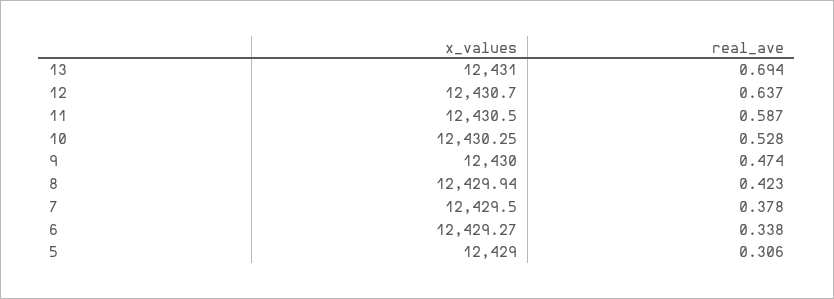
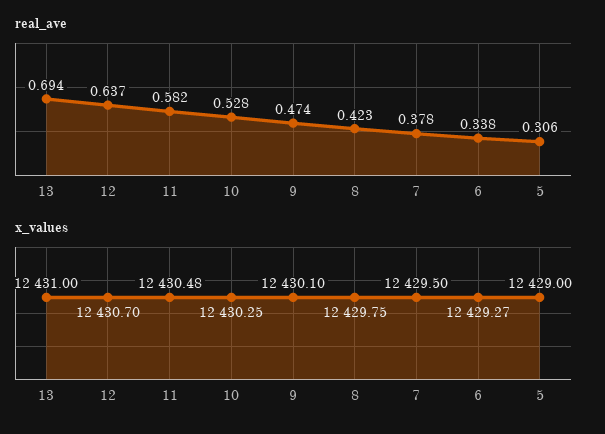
  {
    "x_values": {
      "13": 12431,
      "12": 12430.7,
-     "11": 12430.5,
+     "11": 12430.48,
      "10": 12430.25,
-     "9": 12430,
+     "9": 12430.1,
-     "8": 12429.94,
+     "8": 12429.75,
      "7": 12429.5,
      "6": 12429.27,
      "5": 12429
    },
    "real_ave": {
      "13": 0.694,
      "12": 0.637,
-     "11": 0.587,
+     "11": 0.582,
      "10": 0.528,
      "9": 0.474,
      "8": 0.423,
      "7": 0.378,
      "6": 0.338,
      "5": 0.306
    }
  }

